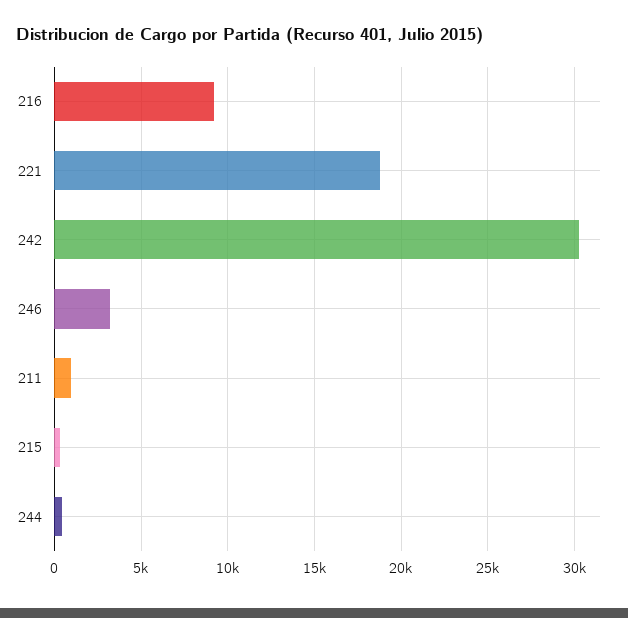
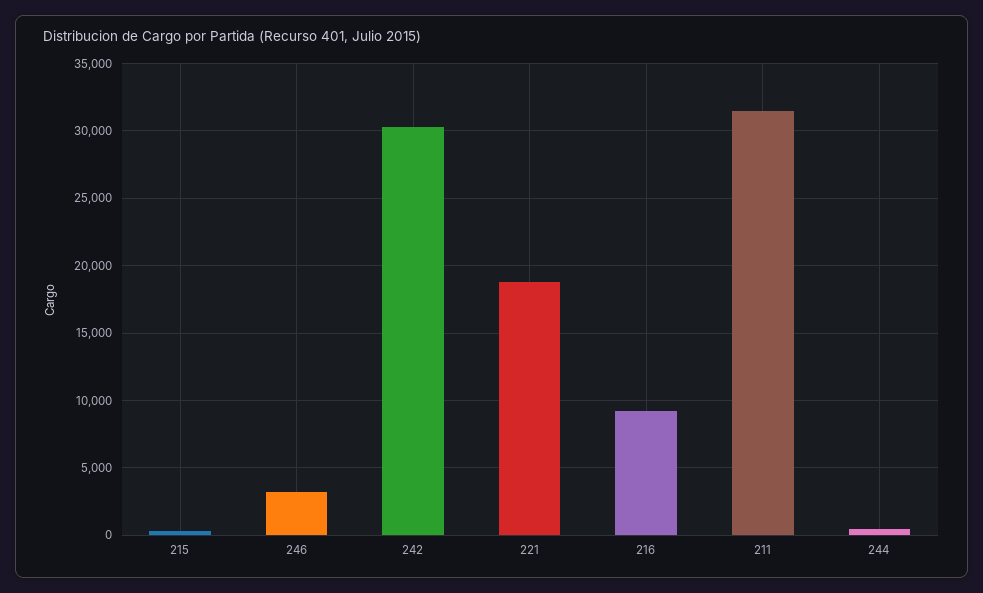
  {
    "216": 9000,
    "221": 19000,
    "242": 30500,
    "246": 3000,
-   "211": 1000,
+   "211": 31500,
    "215": 500,
    "244": 500
  }

